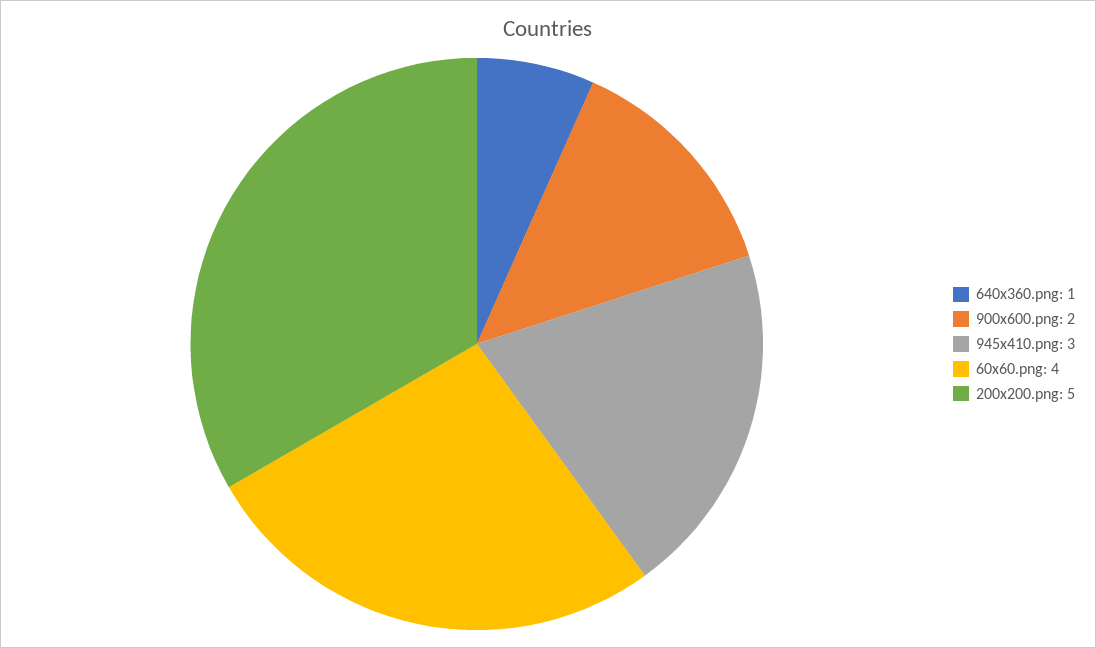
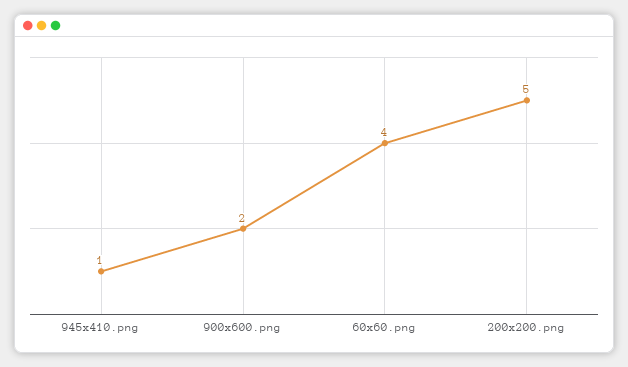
  {
-   "640x360.png": 1,
    "900x600.png": 2,
-   "945x410.png": 3,
+   "945x410.png": 1,
    "60x60.png": 4,
    "200x200.png": 5
  }

